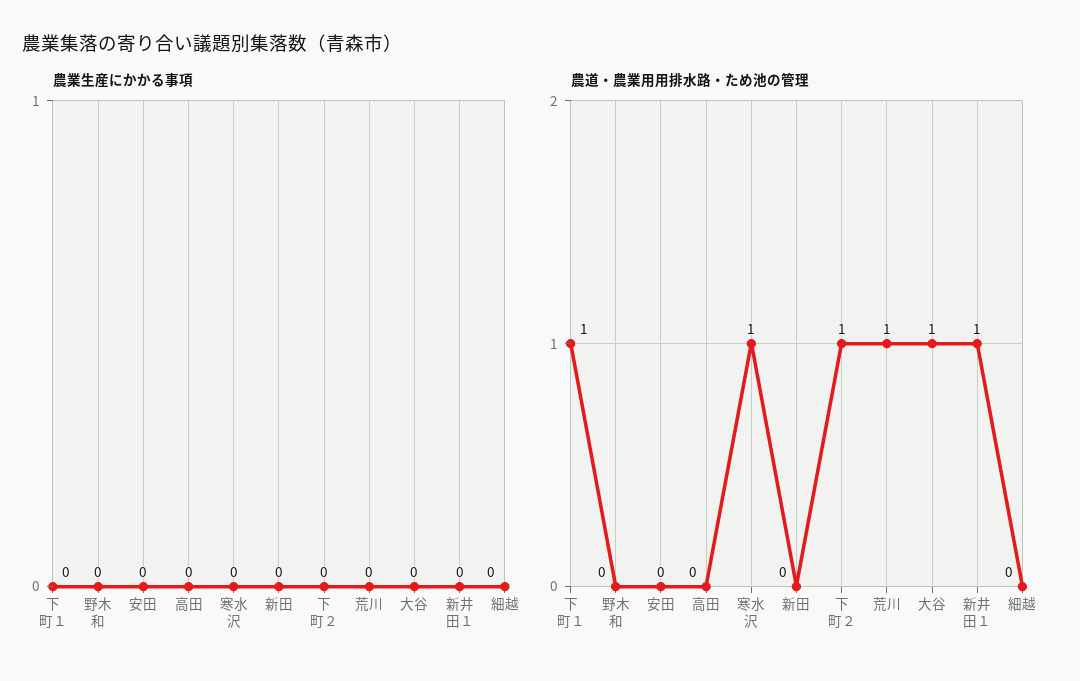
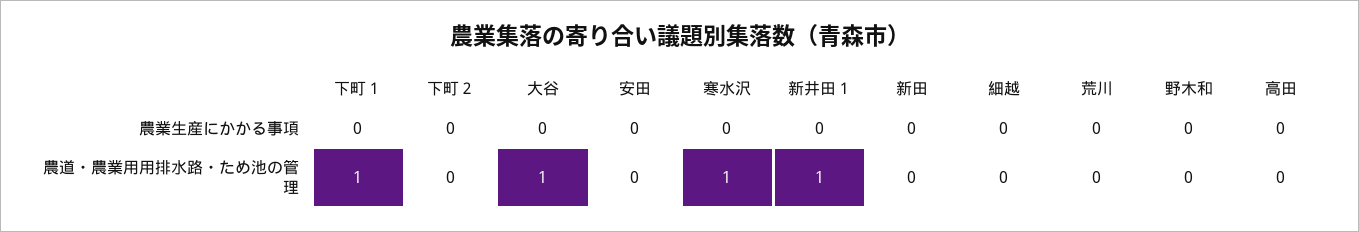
  {
    "農業生産にかかる事項": {
      "下町１": 0,
      "野木和": 0,
      "安田": 0,
      "高田": 0,
      "寒水沢": 0,
      "新田": 0,
      "下町２": 0,
      "荒川": 0,
      "大谷": 0,
      "新井田１": 0,
      "細越": 0
    },
    "農道・農業用用排水路・ため池の管理": {
      "下町１": 1,
      "野木和": 0,
      "安田": 0,
      "高田": 0,
      "寒水沢": 1,
      "新田": 0,
-     "下町２": 1,
+     "下町２": 0,
-     "荒川": 1,
+     "荒川": 0,
      "大谷": 1,
      "新井田１": 1,
      "細越": 0
    }
  }

